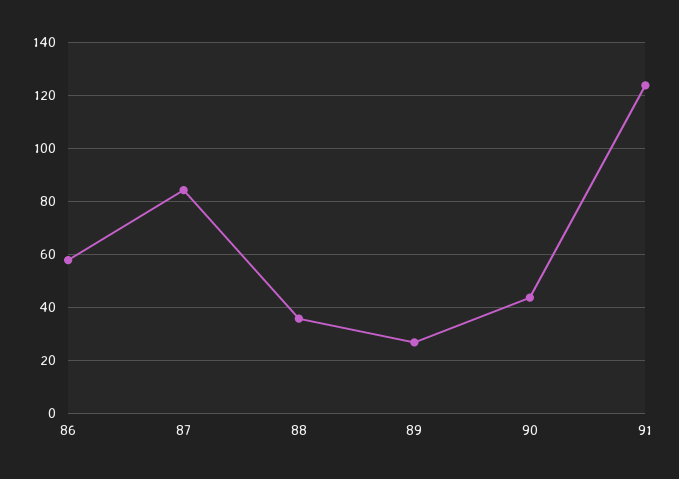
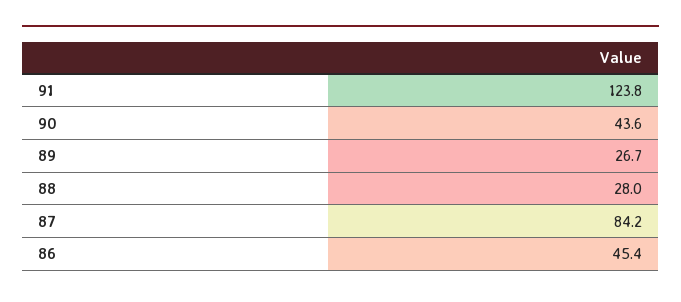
  {
-   "86": 57.5,
+   "86": 45.4,
    "87": 84.2,
-   "88": 35,
+   "88": 28,
    "89": 26.7,
    "90": 43.6,
    "91": 123.8
  }

